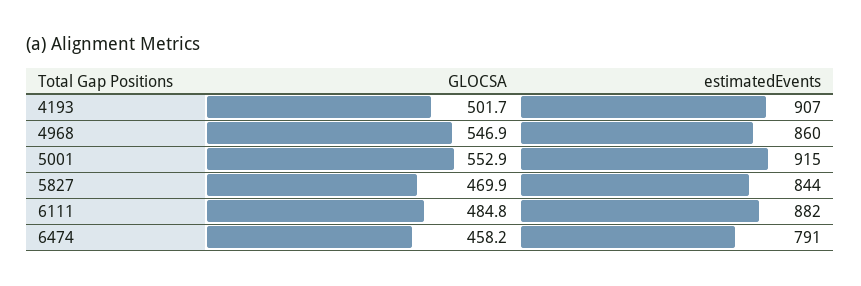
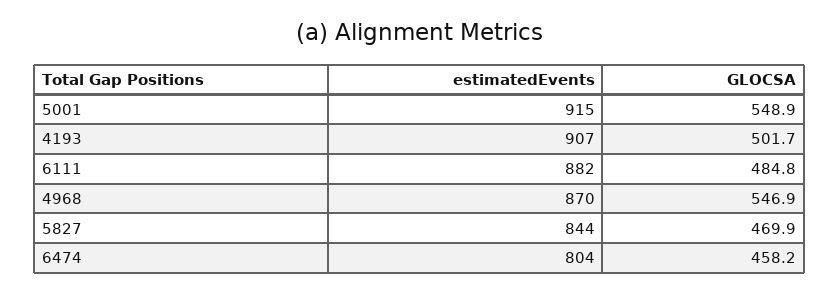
  {
    "GLOCSA": {
      "4193": 501.7,
      "4968": 546.9,
-     "5001": 552.9,
+     "5001": 548.9,
      "5827": 469.9,
      "6111": 484.8,
      "6474": 458.2
    },
    "estimatedEvents": {
      "4193": 907,
-     "4968": 860,
+     "4968": 870,
      "5001": 915,
      "5827": 844,
      "6111": 882,
-     "6474": 791
+     "6474": 804
    }
  }

